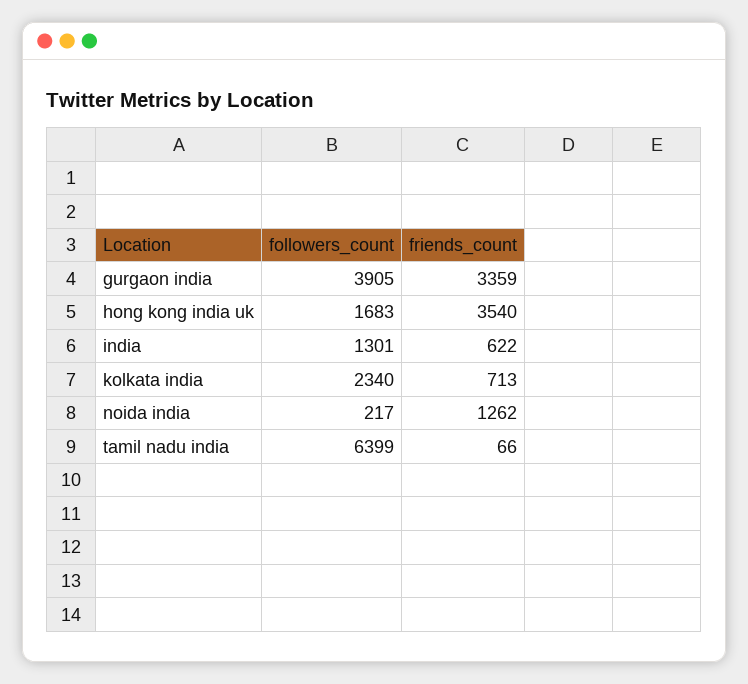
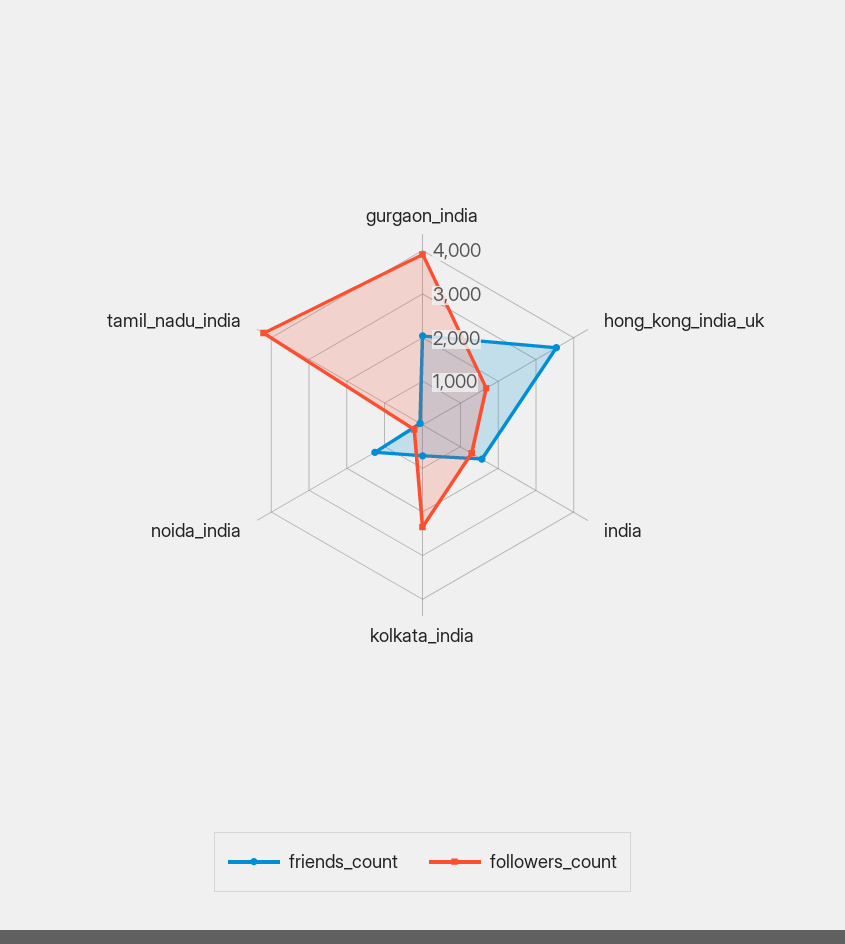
  {
    "followers_count": {
      "gurgaon india": 3905,
      "hong kong india uk": 1683,
      "india": 1301,
      "kolkata india": 2340,
      "noida india": 217,
-     "tamil nadu india": 6399
+     "tamil nadu india": 4200
    },
    "friends_count": {
-     "gurgaon india": 3359,
+     "gurgaon india": 2000,
      "hong kong india uk": 3540,
-     "india": 622,
+     "india": 1600,
      "kolkata india": 713,
      "noida india": 1262,
      "tamil nadu india": 66
    }
  }

